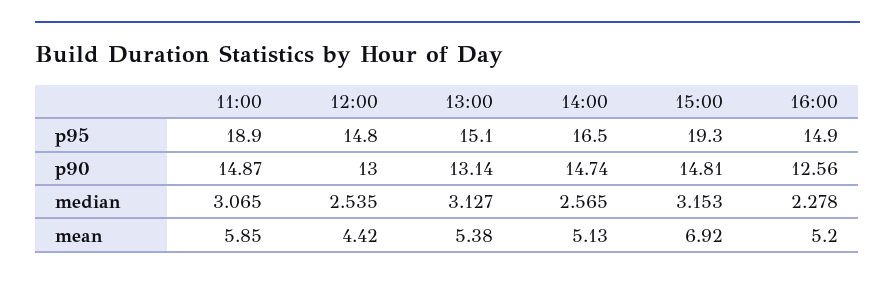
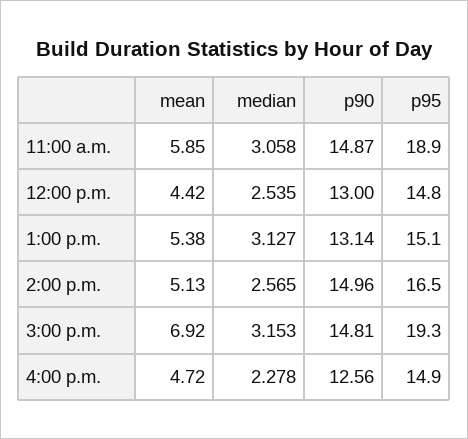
  {
    "11:00": {
      "p95": 18.9,
      "p90": 14.87,
-     "median": 3.065,
+     "median": 3.058,
      "mean": 5.85
    },
    "12:00": {
      "p95": 14.8,
      "p90": 13,
      "median": 2.535,
      "mean": 4.42
    },
    "13:00": {
      "p95": 15.1,
      "p90": 13.14,
      "median": 3.127,
      "mean": 5.38
    },
    "14:00": {
      "p95": 16.5,
-     "p90": 14.74,
+     "p90": 14.96,
      "median": 2.565,
      "mean": 5.13
    },
    "15:00": {
      "p95": 19.3,
      "p90": 14.81,
      "median": 3.153,
      "mean": 6.92
    },
    "16:00": {
      "p95": 14.9,
      "p90": 12.56,
      "median": 2.278,
-     "mean": 5.2
+     "mean": 4.72
    }
  }

